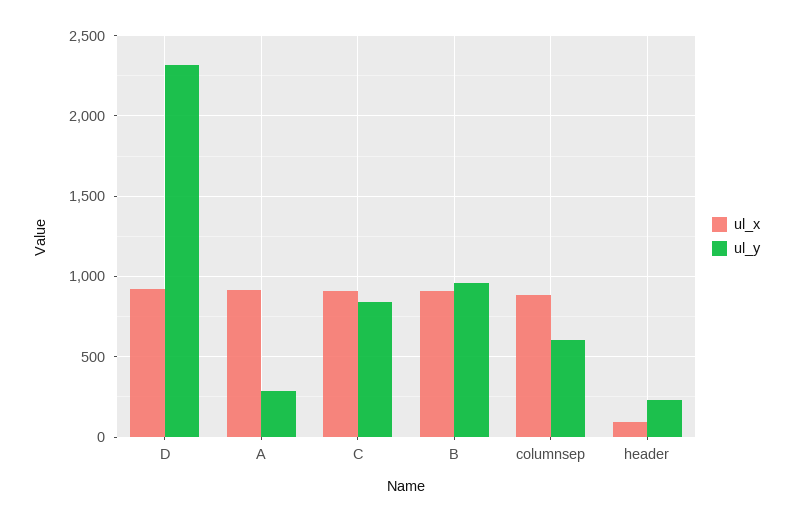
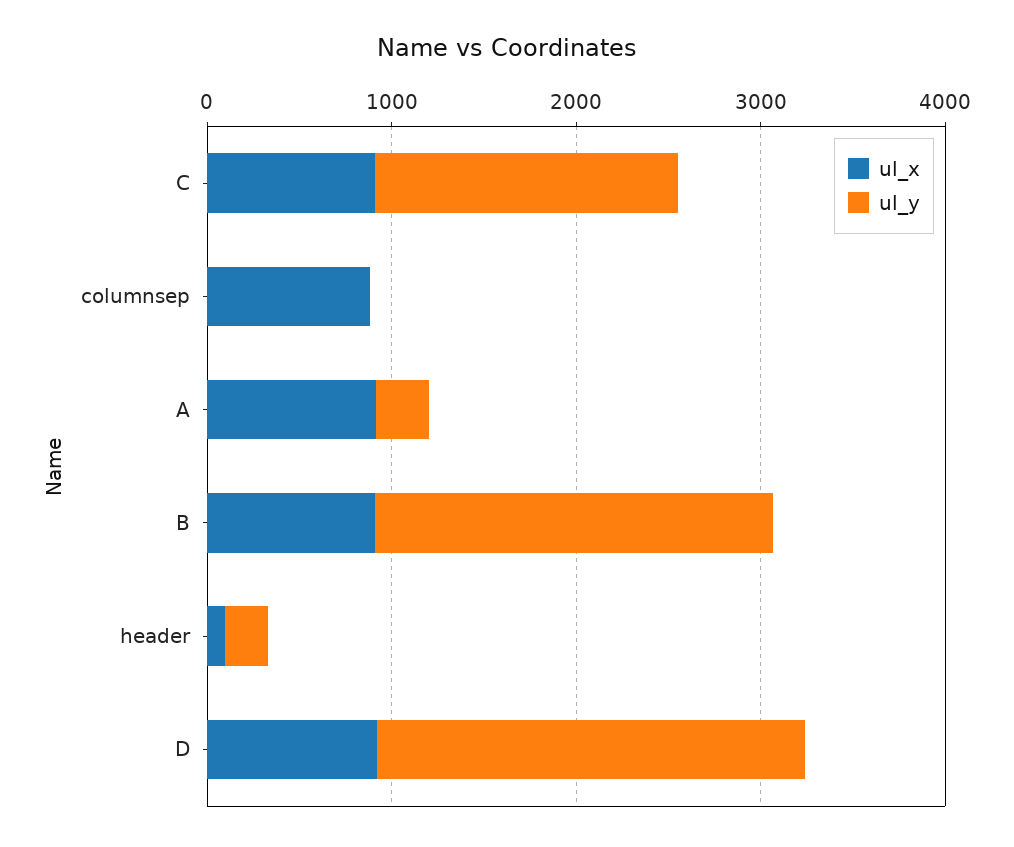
  {
    "ul_x": {
      "D": 900,
      "A": 900,
      "C": 900,
      "B": 900,
      "columnsep": 900,
      "header": 100
    },
    "ul_y": {
      "D": 2300,
      "A": 300,
-     "C": 850,
+     "C": 1600,
-     "B": 950,
+     "B": 2200,
-     "columnsep": 600,
+     "columnsep": 0,
      "header": 250
    }
  }

